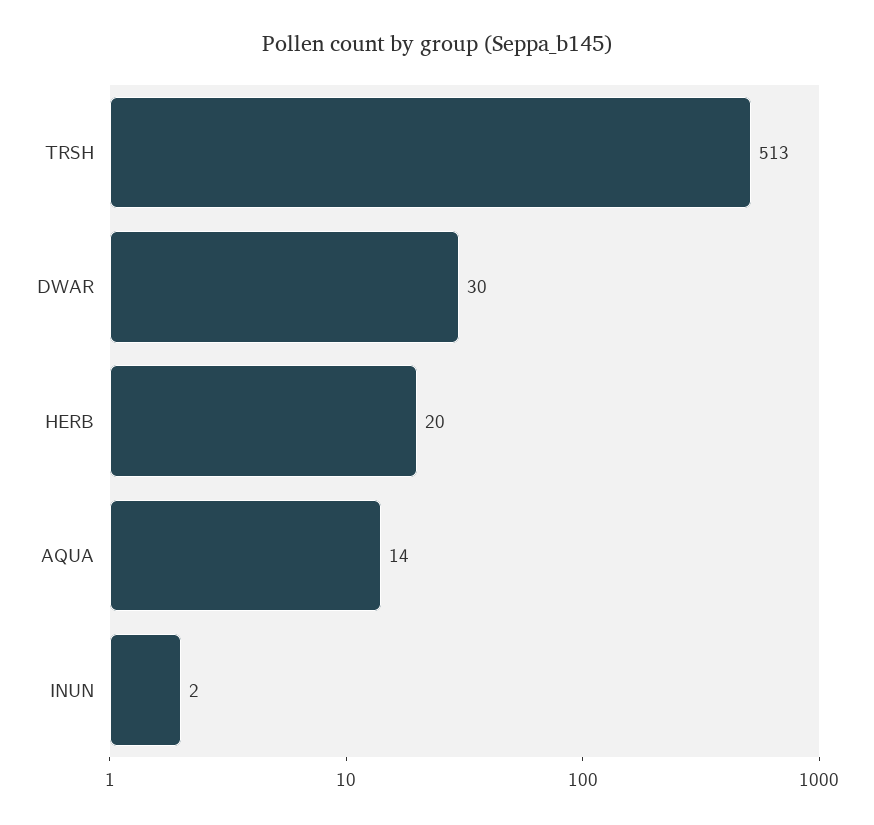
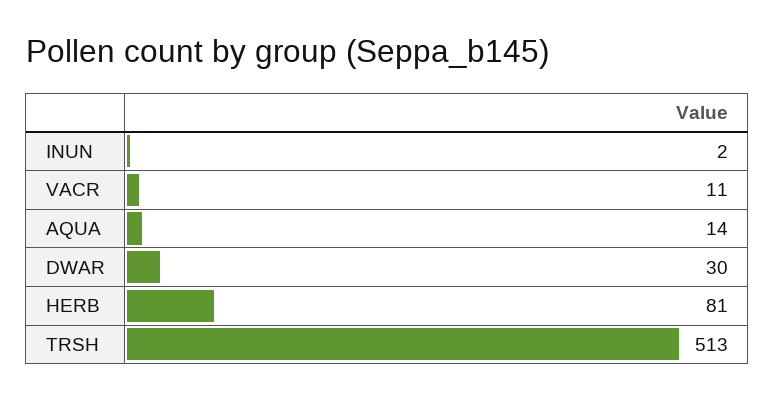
  {
    "TRSH": 513,
    "DWAR": 30,
-   "HERB": 20,
+   "HERB": 81,
    "AQUA": 14,
-   "INUN": 2
+   "INUN": 2,
+   "VACR": 11
  }

